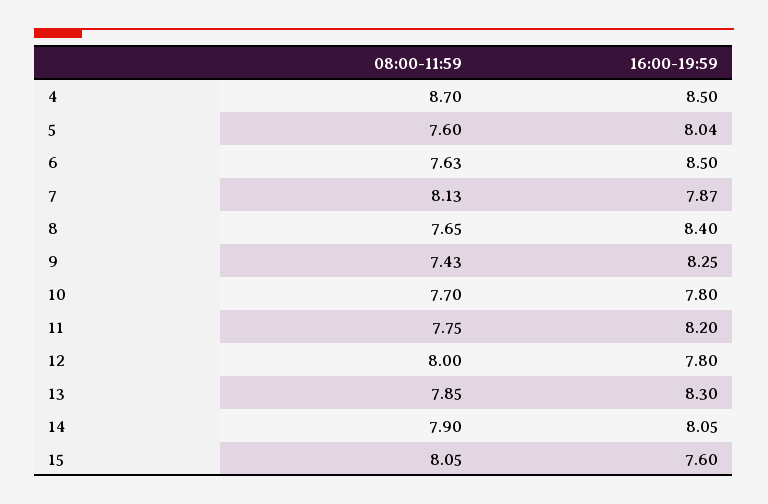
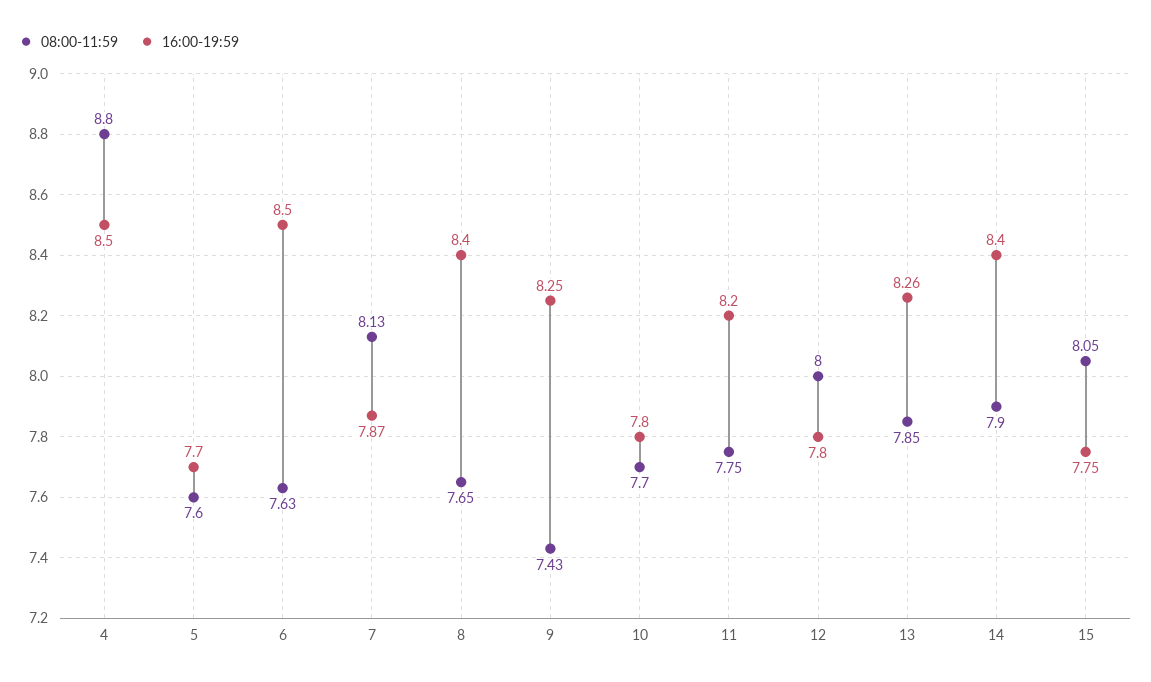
  {
    "08:00-11:59": {
-     "4": 8.7,
+     "4": 8.8,
      "5": 7.6,
      "6": 7.63,
      "7": 8.13,
      "8": 7.65,
      "9": 7.43,
      "10": 7.7,
      "11": 7.75,
      "12": 8,
      "13": 7.85,
      "14": 7.9,
      "15": 8.05
    },
    "16:00-19:59": {
      "4": 8.5,
-     "5": 8.04,
+     "5": 7.7,
      "6": 8.5,
      "7": 7.87,
      "8": 8.4,
      "9": 8.25,
      "10": 7.8,
      "11": 8.2,
      "12": 7.8,
-     "13": 8.3,
+     "13": 8.26,
-     "14": 8.05,
+     "14": 8.4,
-     "15": 7.6
+     "15": 7.75
    }
  }

